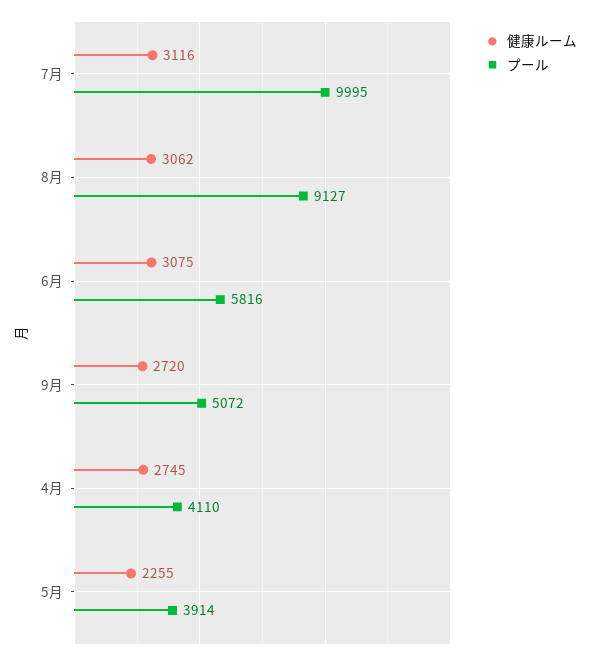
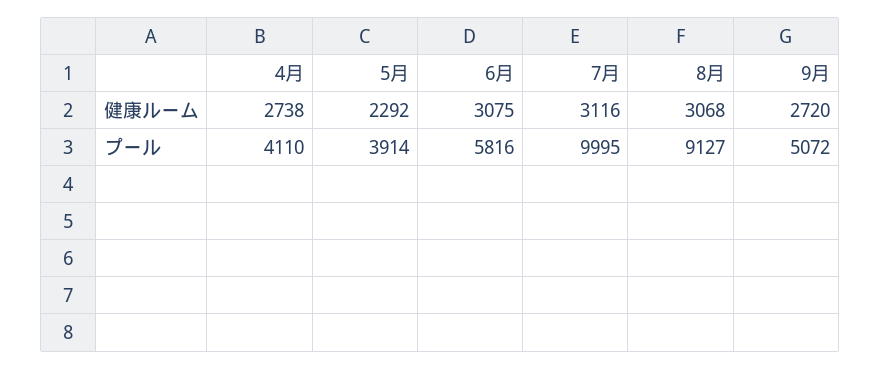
  {
    "健康ルーム": {
      "7月": 3116,
-     "8月": 3062,
+     "8月": 3068,
      "6月": 3075,
      "9月": 2720,
-     "4月": 2745,
+     "4月": 2738,
-     "5月": 2255
+     "5月": 2292
    },
    "プール": {
      "7月": 9995,
      "8月": 9127,
      "6月": 5816,
      "9月": 5072,
      "4月": 4110,
      "5月": 3914
    }
  }

